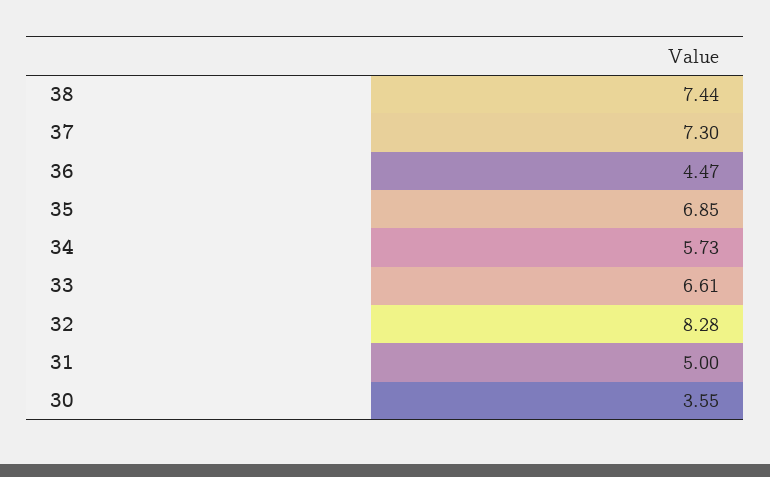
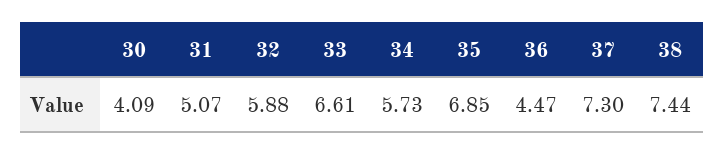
  {
    "38": 7.44,
    "37": 7.3,
    "36": 4.47,
    "35": 6.85,
    "34": 5.73,
    "33": 6.61,
-   "32": 8.28,
+   "32": 5.88,
-   "31": 5,
+   "31": 5.07,
-   "30": 3.55
+   "30": 4.09
  }

